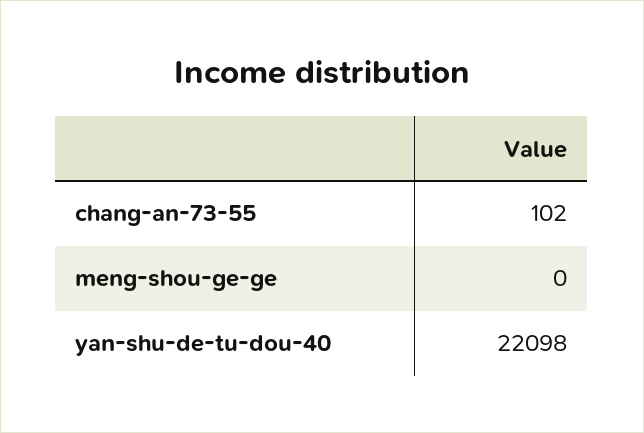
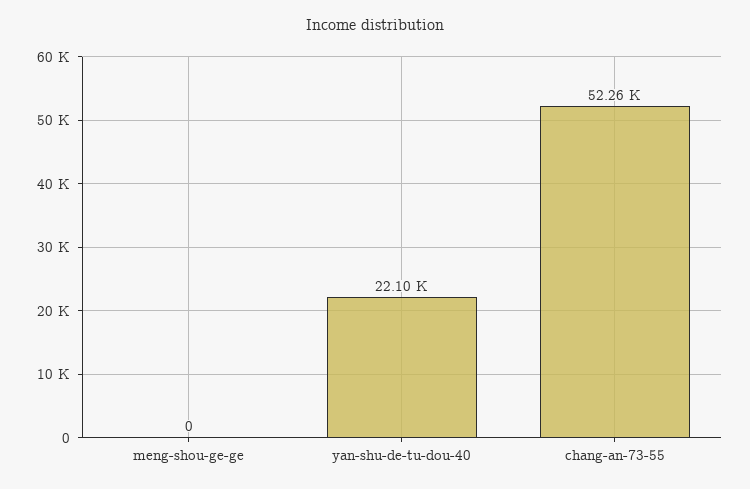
  {
-   "chang-an-73-55": 102,
+   "chang-an-73-55": 52260,
    "meng-shou-ge-ge": 0,
    "yan-shu-de-tu-dou-40": 22098
  }

